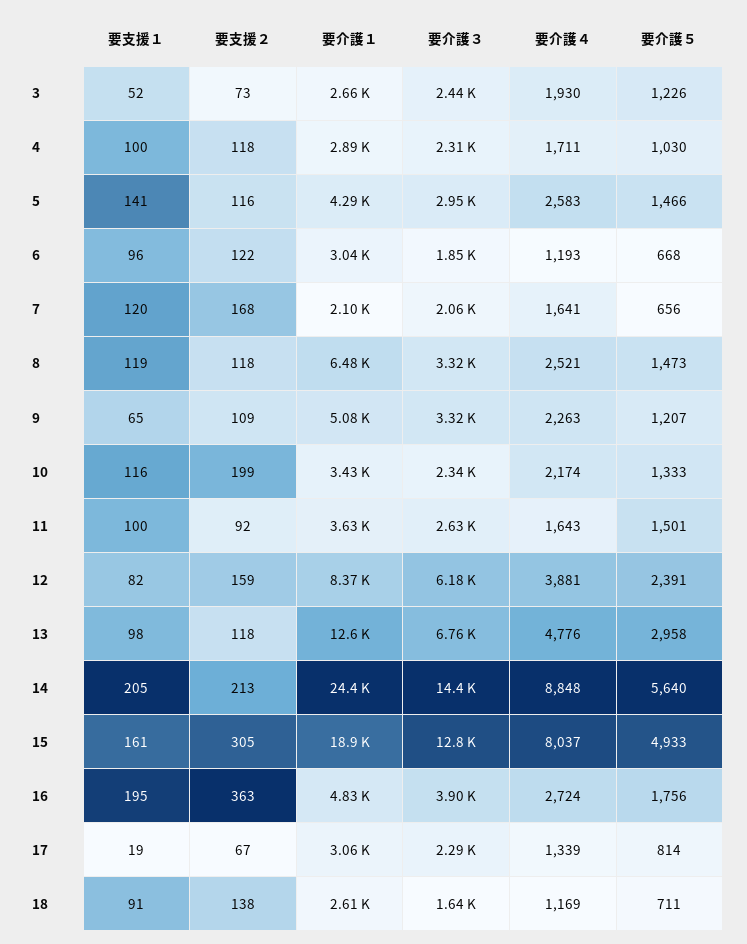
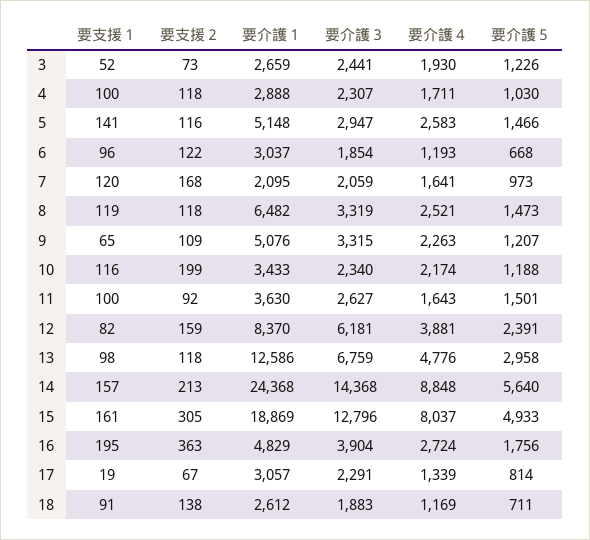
  {
    "要支援１": {
      "3": 52,
      "4": 100,
      "5": 141,
      "6": 96,
      "7": 120,
      "8": 119,
      "9": 65,
      "10": 116,
      "11": 100,
      "12": 82,
      "13": 98,
-     "14": 205,
+     "14": 157,
      "15": 161,
      "16": 195,
      "17": 19,
      "18": 91
    },
    "要支援２": {
      "3": 73,
      "4": 118,
      "5": 116,
      "6": 122,
      "7": 168,
      "8": 118,
      "9": 109,
      "10": 199,
      "11": 92,
      "12": 159,
      "13": 118,
      "14": 213,
      "15": 305,
      "16": 363,
      "17": 67,
      "18": 138
    },
    "要介護１": {
      "3": 2659,
      "4": 2888,
-     "5": 4290,
+     "5": 5148,
      "6": 3037,
      "7": 2095,
      "8": 6482,
      "9": 5076,
      "10": 3433,
      "11": 3630,
      "12": 8370,
      "13": 12586,
      "14": 24368,
      "15": 18869,
      "16": 4829,
      "17": 3057,
      "18": 2612
    },
    "要介護３": {
      "3": 2441,
      "4": 2307,
      "5": 2947,
      "6": 1854,
      "7": 2059,
      "8": 3319,
      "9": 3315,
      "10": 2340,
      "11": 2627,
      "12": 6181,
      "13": 6759,
      "14": 14368,
      "15": 12796,
      "16": 3904,
      "17": 2291,
-     "18": 1640
+     "18": 1883
    },
    "要介護４": {
      "3": 1930,
      "4": 1711,
      "5": 2583,
      "6": 1193,
      "7": 1641,
      "8": 2521,
      "9": 2263,
      "10": 2174,
      "11": 1643,
      "12": 3881,
      "13": 4776,
      "14": 8848,
      "15": 8037,
      "16": 2724,
      "17": 1339,
      "18": 1169
    },
    "要介護５": {
      "3": 1226,
      "4": 1030,
      "5": 1466,
      "6": 668,
-     "7": 656,
+     "7": 973,
      "8": 1473,
      "9": 1207,
-     "10": 1333,
+     "10": 1188,
      "11": 1501,
      "12": 2391,
      "13": 2958,
      "14": 5640,
      "15": 4933,
      "16": 1756,
      "17": 814,
      "18": 711
    }
  }

